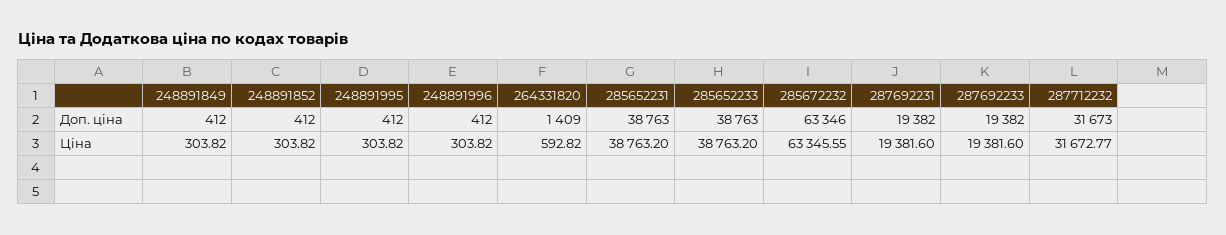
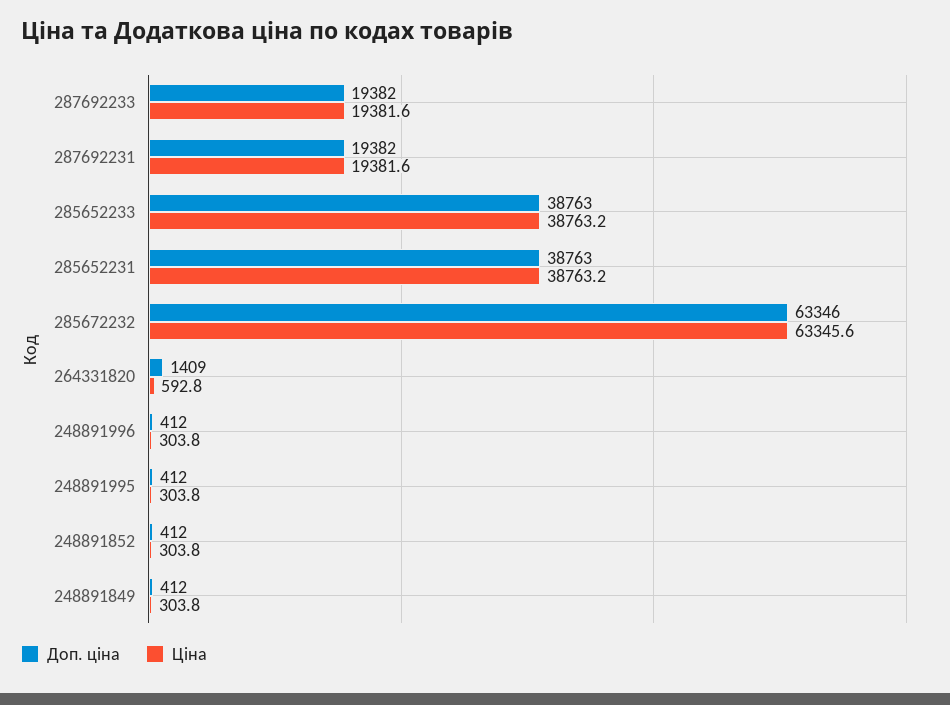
  {
    "Доп. ціна": {
      "248891849": 412,
      "248891852": 412,
      "248891995": 412,
      "248891996": 412,
      "264331820": 1409,
      "285652231": 38763,
      "285652233": 38763,
      "285672232": 63346,
      "287692231": 19382,
-     "287692233": 19382,
+     "287692233": 19382
-     "287712232": 31673
    },
    "Ціна": {
      "248891849": 303.82,
      "248891852": 303.82,
      "248891995": 303.82,
      "248891996": 303.82,
      "264331820": 592.82,
      "285652231": 38763.2,
      "285652233": 38763.2,
      "285672232": 63345.55,
      "287692231": 19381.6,
-     "287692233": 19381.6,
+     "287692233": 19381.6
-     "287712232": 31672.77
    }
  }

